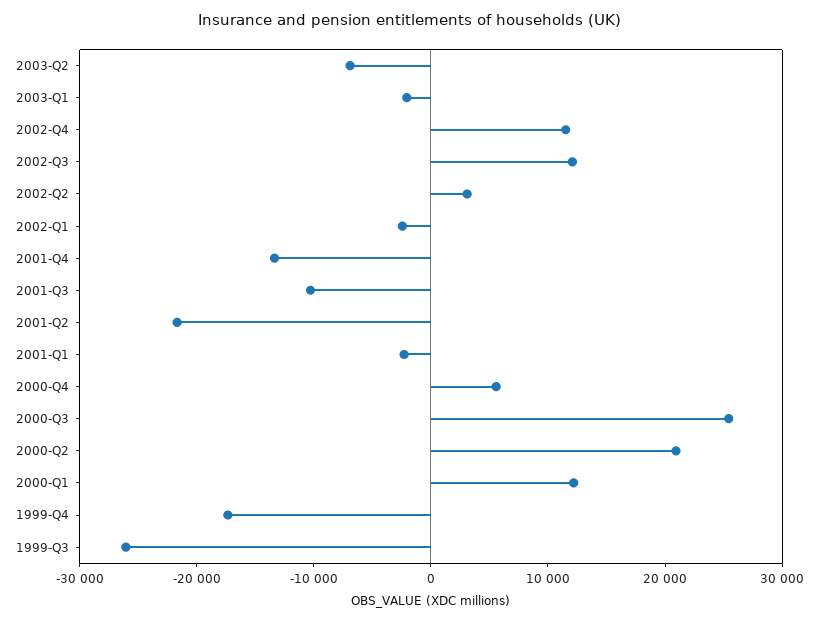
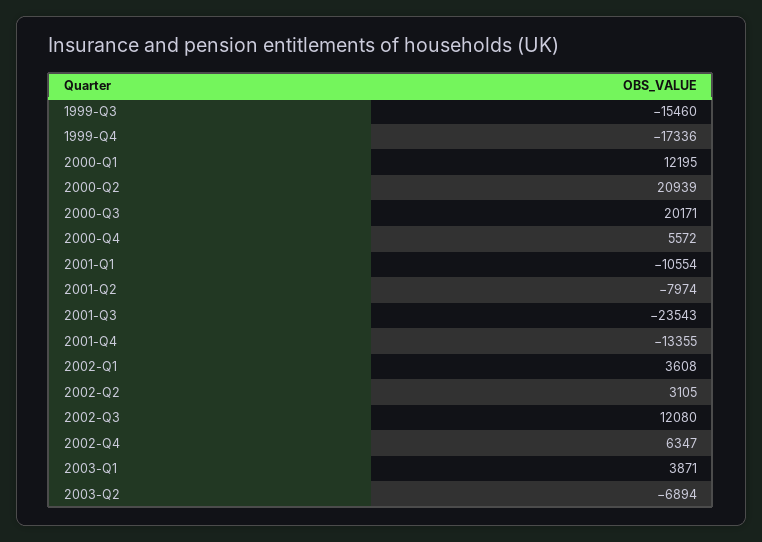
  {
    "2003-Q2": -6894,
-   "2003-Q1": -2000,
+   "2003-Q1": 3871,
-   "2002-Q4": 12000,
+   "2002-Q4": 6347,
    "2002-Q3": 12080,
    "2002-Q2": 3105,
-   "2002-Q1": -2000,
+   "2002-Q1": 3608,
    "2001-Q4": -13355,
-   "2001-Q3": -10000,
+   "2001-Q3": -23543,
-   "2001-Q2": -22000,
+   "2001-Q2": -7974,
-   "2001-Q1": -2000,
+   "2001-Q1": -10554,
    "2000-Q4": 5572,
-   "2000-Q3": 26000,
+   "2000-Q3": 20171,
    "2000-Q2": 20939,
    "2000-Q1": 12195,
    "1999-Q4": -17336,
-   "1999-Q3": -26000
+   "1999-Q3": -15460
  }

